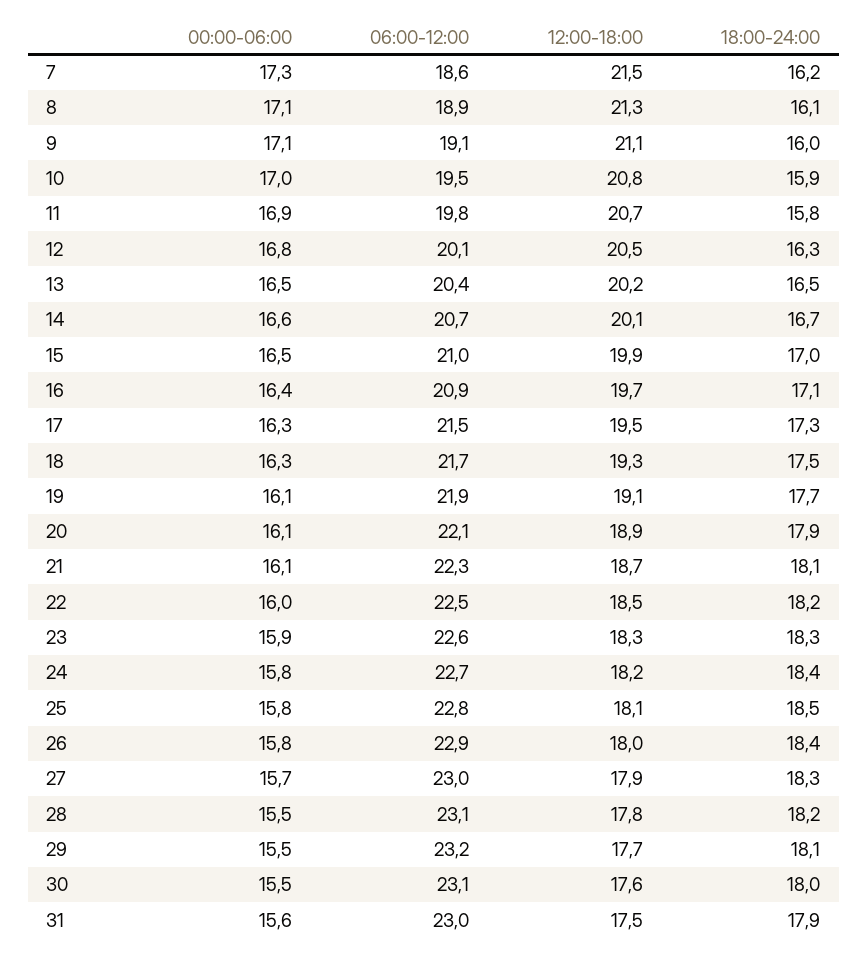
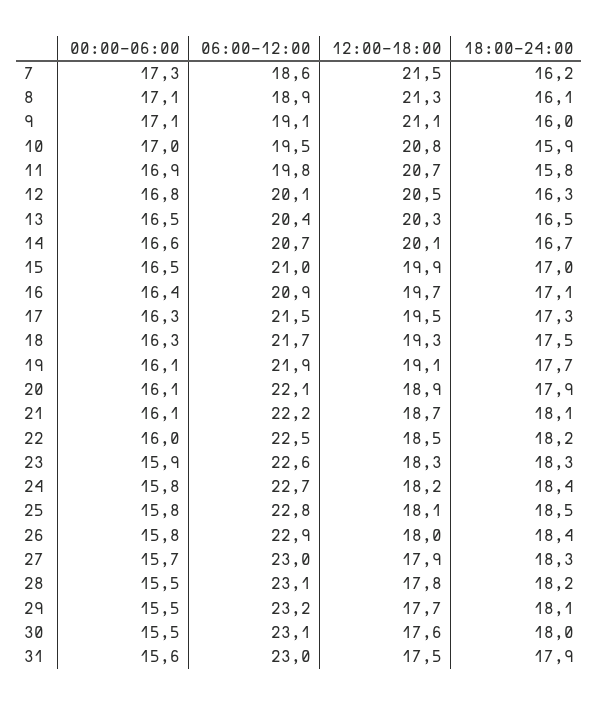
  {
    "00:00-06:00": {
      "7": 17.3,
      "8": 17.1,
      "9": 17.1,
      "10": 17,
      "11": 16.9,
      "12": 16.8,
      "13": 16.5,
      "14": 16.6,
      "15": 16.5,
      "16": 16.4,
      "17": 16.3,
      "18": 16.3,
      "19": 16.1,
      "20": 16.1,
      "21": 16.1,
      "22": 16,
      "23": 15.9,
      "24": 15.8,
      "25": 15.8,
      "26": 15.8,
      "27": 15.7,
      "28": 15.5,
      "29": 15.5,
      "30": 15.5,
      "31": 15.6
    },
    "06:00-12:00": {
      "7": 18.6,
      "8": 18.9,
      "9": 19.1,
      "10": 19.5,
      "11": 19.8,
      "12": 20.1,
      "13": 20.4,
      "14": 20.7,
      "15": 21,
      "16": 20.9,
      "17": 21.5,
      "18": 21.7,
      "19": 21.9,
      "20": 22.1,
-     "21": 22.3,
+     "21": 22.2,
      "22": 22.5,
      "23": 22.6,
      "24": 22.7,
      "25": 22.8,
      "26": 22.9,
      "27": 23,
      "28": 23.1,
      "29": 23.2,
      "30": 23.1,
      "31": 23
    },
    "12:00-18:00": {
      "7": 21.5,
      "8": 21.3,
      "9": 21.1,
      "10": 20.8,
      "11": 20.7,
      "12": 20.5,
-     "13": 20.2,
+     "13": 20.3,
      "14": 20.1,
      "15": 19.9,
      "16": 19.7,
      "17": 19.5,
      "18": 19.3,
      "19": 19.1,
      "20": 18.9,
      "21": 18.7,
      "22": 18.5,
      "23": 18.3,
      "24": 18.2,
      "25": 18.1,
      "26": 18,
      "27": 17.9,
      "28": 17.8,
      "29": 17.7,
      "30": 17.6,
      "31": 17.5
    },
    "18:00-24:00": {
      "7": 16.2,
      "8": 16.1,
      "9": 16,
      "10": 15.9,
      "11": 15.8,
      "12": 16.3,
      "13": 16.5,
      "14": 16.7,
      "15": 17,
      "16": 17.1,
      "17": 17.3,
      "18": 17.5,
      "19": 17.7,
      "20": 17.9,
      "21": 18.1,
      "22": 18.2,
      "23": 18.3,
      "24": 18.4,
      "25": 18.5,
      "26": 18.4,
      "27": 18.3,
      "28": 18.2,
      "29": 18.1,
      "30": 18,
      "31": 17.9
    }
  }

